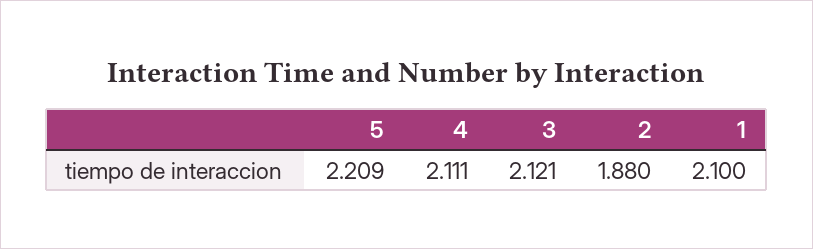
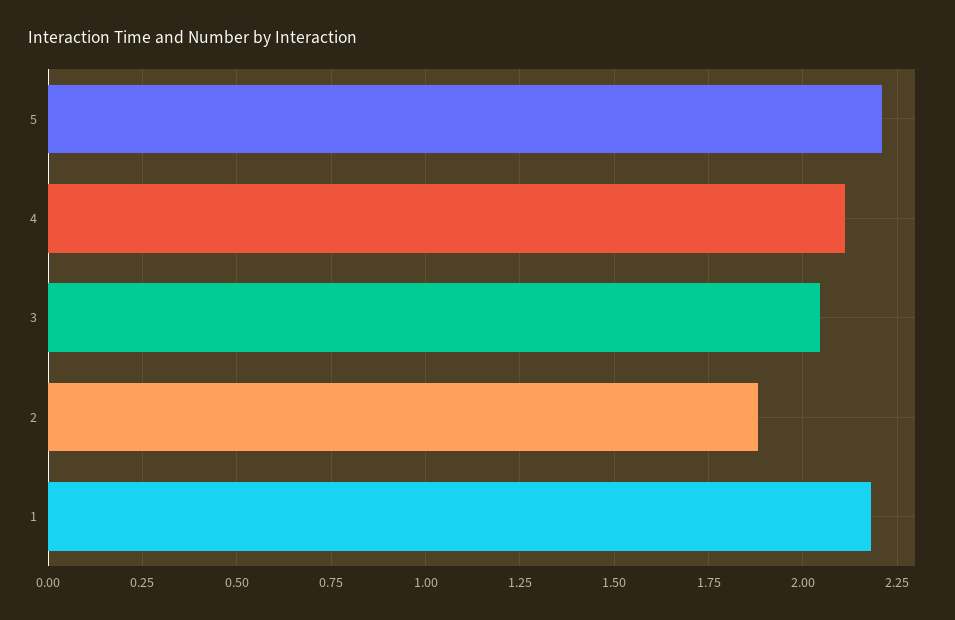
  {
    "5": 2.209,
    "4": 2.111,
-   "3": 2.121,
+   "3": 2.05,
    "2": 1.88,
-   "1": 2.1
+   "1": 2.175
  }

